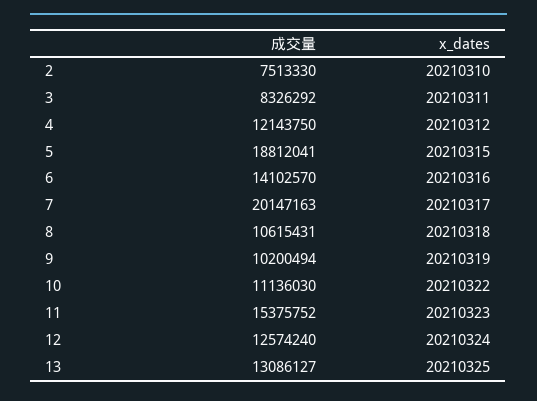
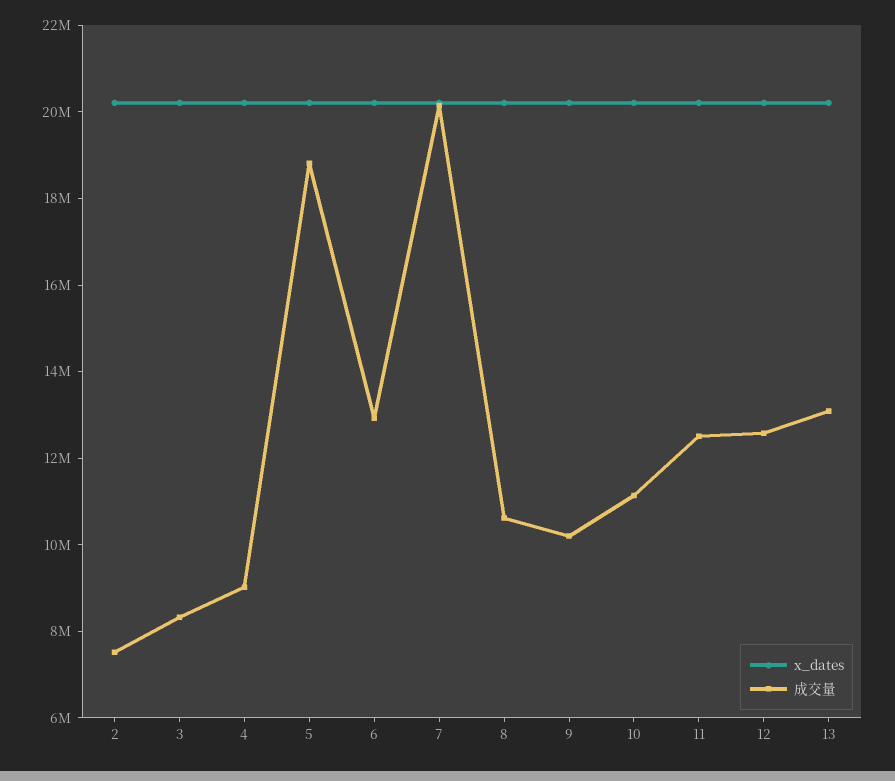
  {
    "成交量": {
      "2": 7513330,
      "3": 8326292,
-     "4": 12143750,
+     "4": 9000000,
      "5": 18812041,
-     "6": 14102570,
+     "6": 13000000,
      "7": 20147163,
      "8": 10615431,
      "9": 10200494,
      "10": 11136030,
-     "11": 15375752,
+     "11": 12500000,
      "12": 12574240,
      "13": 13086127
    },
    "x_dates": {
      "2": 20210310,
      "3": 20210311,
      "4": 20210312,
      "5": 20210315,
      "6": 20210316,
      "7": 20210317,
      "8": 20210318,
      "9": 20210319,
      "10": 20210322,
      "11": 20210323,
      "12": 20210324,
      "13": 20210325
    }
  }

